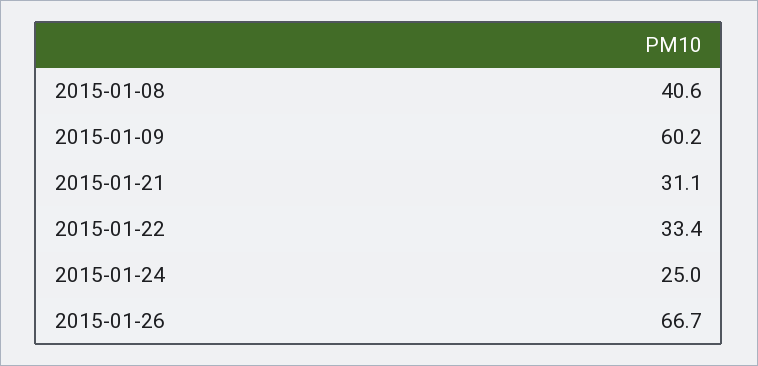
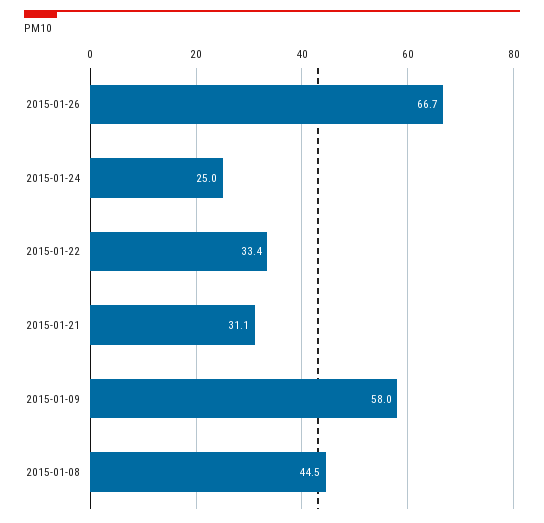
  {
-   "2015-01-08": 40.6,
+   "2015-01-08": 44.5,
-   "2015-01-09": 60.2,
+   "2015-01-09": 58,
    "2015-01-21": 31.1,
    "2015-01-22": 33.4,
    "2015-01-24": 25,
    "2015-01-26": 66.7
  }

